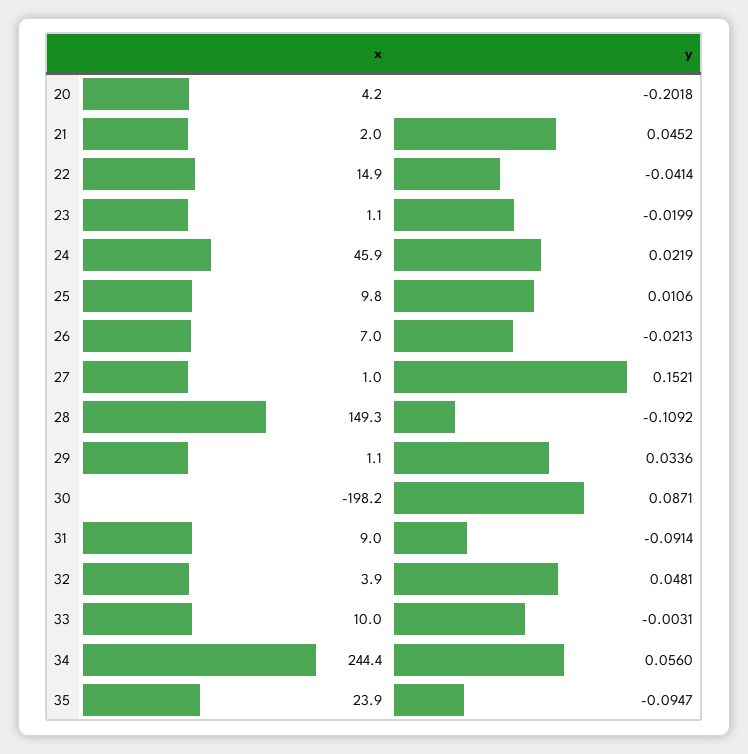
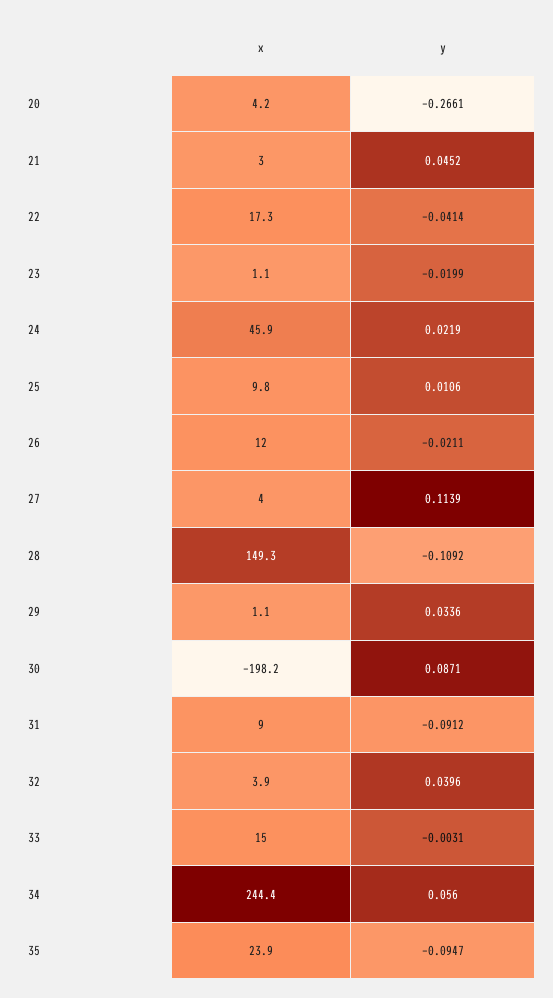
  {
    "x": {
      "20": 4.2,
-     "21": 2,
+     "21": 3,
-     "22": 14.9,
+     "22": 17.3,
      "23": 1.1,
      "24": 45.9,
      "25": 9.8,
-     "26": 7,
+     "26": 12,
-     "27": 1,
+     "27": 4,
      "28": 149.3,
      "29": 1.1,
      "30": -198.2,
      "31": 9,
      "32": 3.9,
-     "33": 10,
+     "33": 15,
      "34": 244.4,
      "35": 23.9
    },
    "y": {
-     "20": -0.2018,
+     "20": -0.2661,
      "21": 0.0452,
      "22": -0.0414,
      "23": -0.0199,
      "24": 0.0219,
      "25": 0.0106,
-     "26": -0.0213,
+     "26": -0.0211,
-     "27": 0.1521,
+     "27": 0.1139,
      "28": -0.1092,
      "29": 0.0336,
      "30": 0.0871,
-     "31": -0.0914,
+     "31": -0.0912,
-     "32": 0.0481,
+     "32": 0.0396,
      "33": -0.0031,
      "34": 0.056,
      "35": -0.0947
    }
  }

